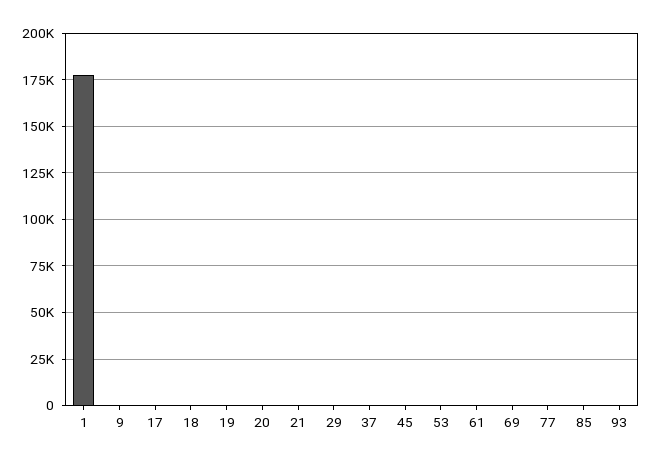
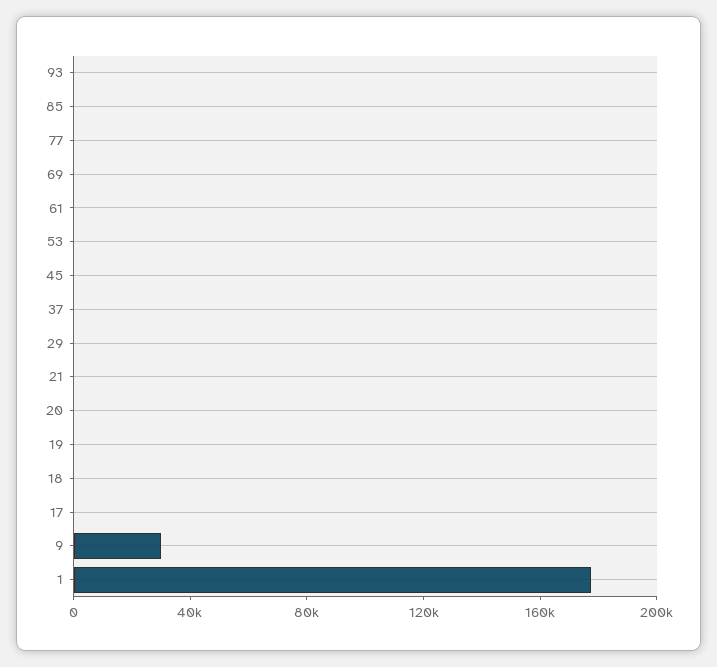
  {
    "1": 175000,
-   "9": 0,
+   "9": 30000,
    "17": 0,
    "18": 0,
    "19": 0,
    "20": 0,
    "21": 0,
    "29": 0,
    "37": 0,
    "45": 0,
    "53": 0,
    "61": 0,
    "69": 0,
    "77": 0,
    "85": 0,
    "93": 0
  }

